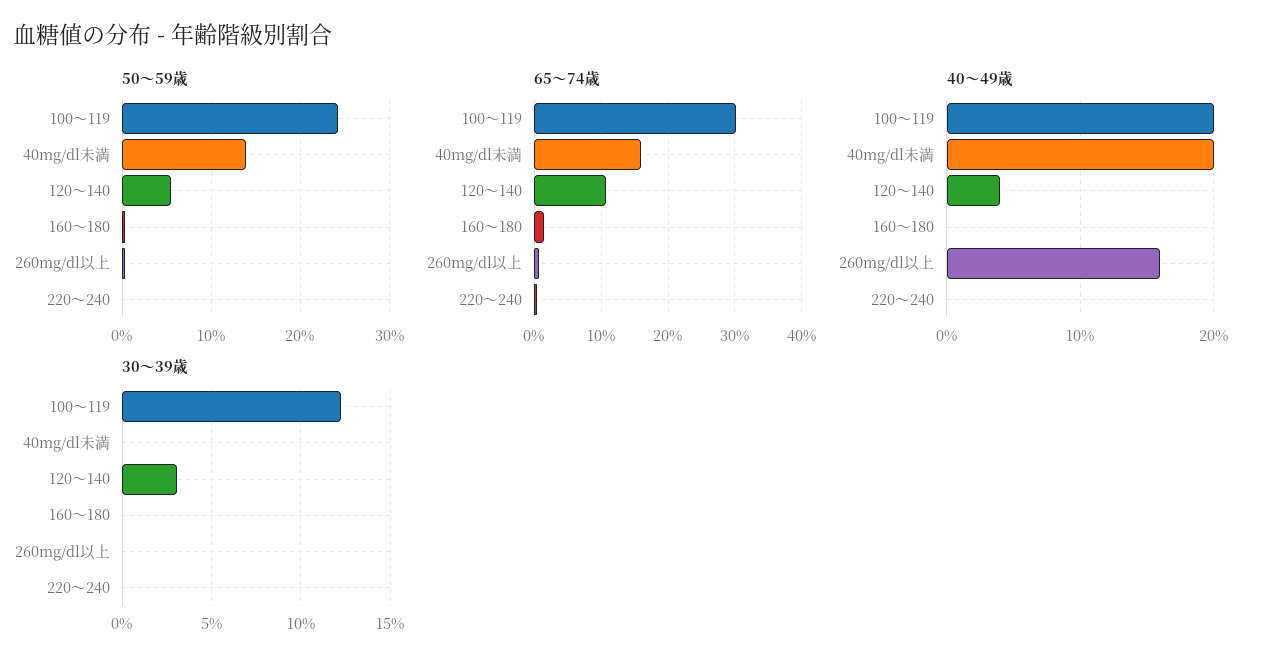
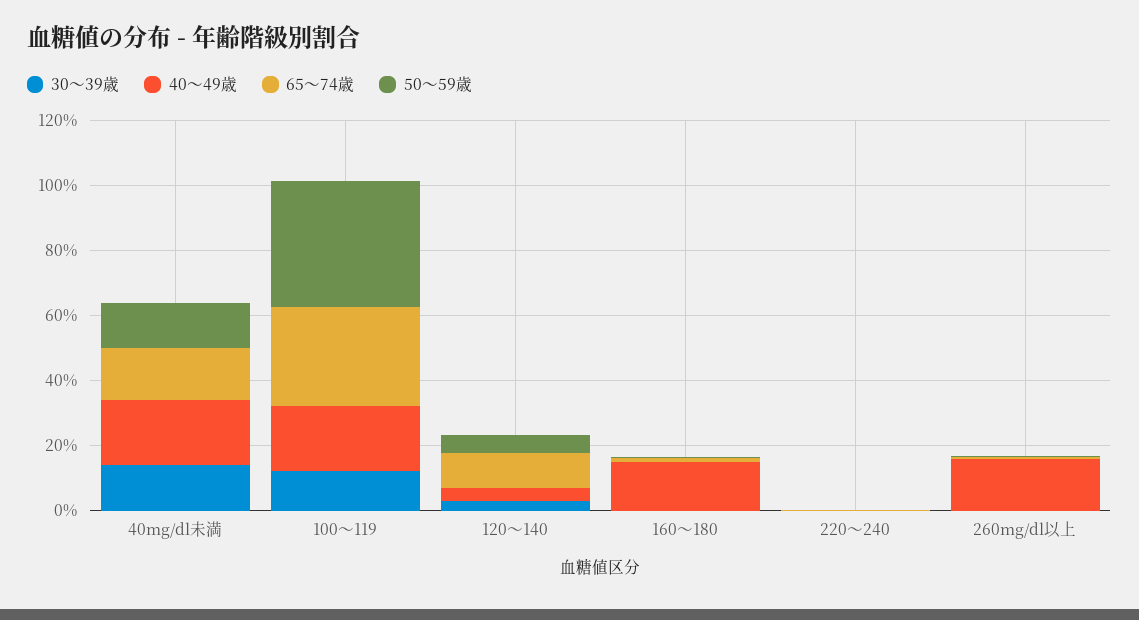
  {
    "50～59歳": {
-     "100～119": 24,
+     "100～119": 40,
      "40mg/dl未満": 14,
      "120～140": 5,
      "160～180": 0,
      "260mg/dl以上": 0,
      "220～240": 0
    },
    "65～74歳": {
      "100～119": 30,
      "40mg/dl未満": 16,
      "120～140": 11,
      "160～180": 1,
      "260mg/dl以上": 1,
      "220～240": 0
    },
    "40～49歳": {
      "100～119": 20,
      "40mg/dl未満": 20,
      "120～140": 4,
-     "160～180": 0,
+     "160～180": 15,
      "260mg/dl以上": 16,
      "220～240": 0
    },
    "30～39歳": {
      "100～119": 12.5,
-     "40mg/dl未満": 0,
+     "40mg/dl未満": 15,
      "120～140": 3,
      "160～180": 0,
      "260mg/dl以上": 0,
      "220～240": 0
    }
  }

